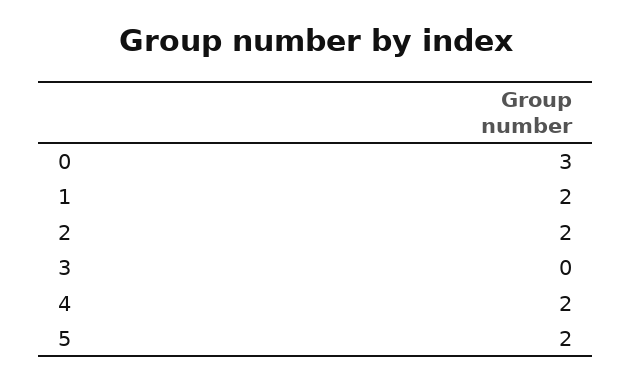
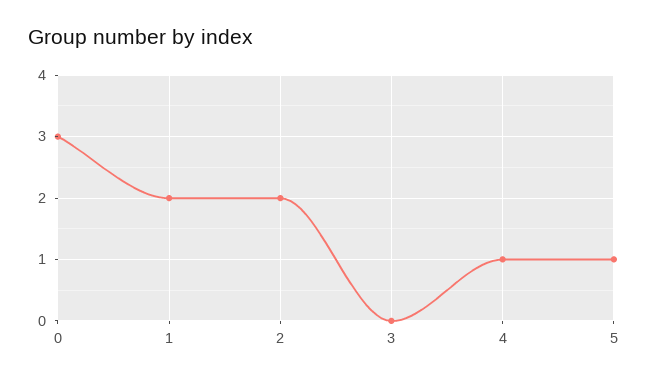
  {
    "0": 3,
    "1": 2,
    "2": 2,
    "3": 0,
-   "4": 2,
+   "4": 1,
-   "5": 2
+   "5": 1
  }

